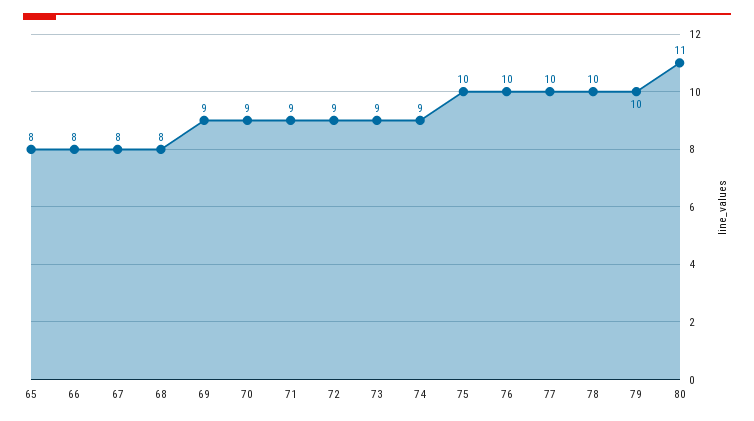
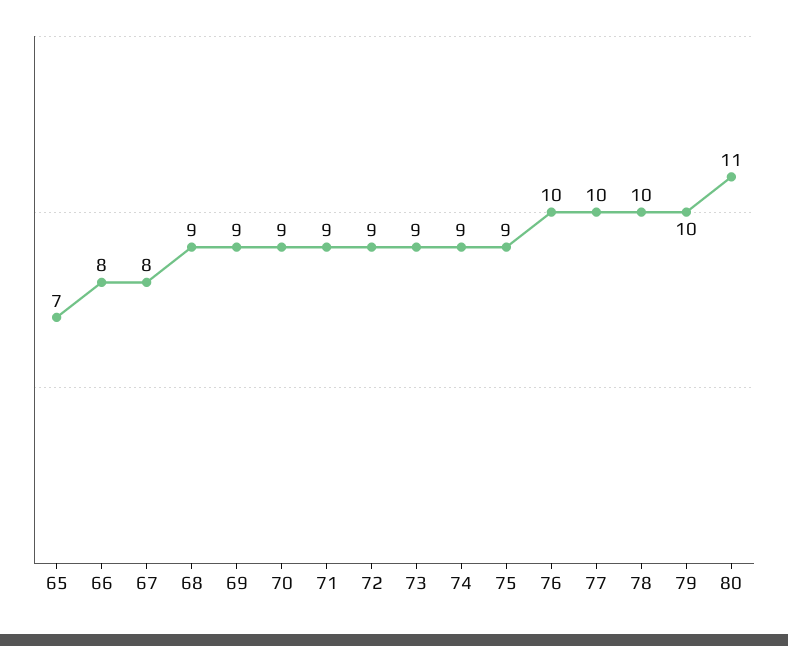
  {
-   "65": 8,
+   "65": 7,
    "66": 8,
    "67": 8,
-   "68": 8,
+   "68": 9,
    "69": 9,
    "70": 9,
    "71": 9,
    "72": 9,
    "73": 9,
    "74": 9,
-   "75": 10,
+   "75": 9,
    "76": 10,
    "77": 10,
    "78": 10,
    "79": 10,
    "80": 11
  }

